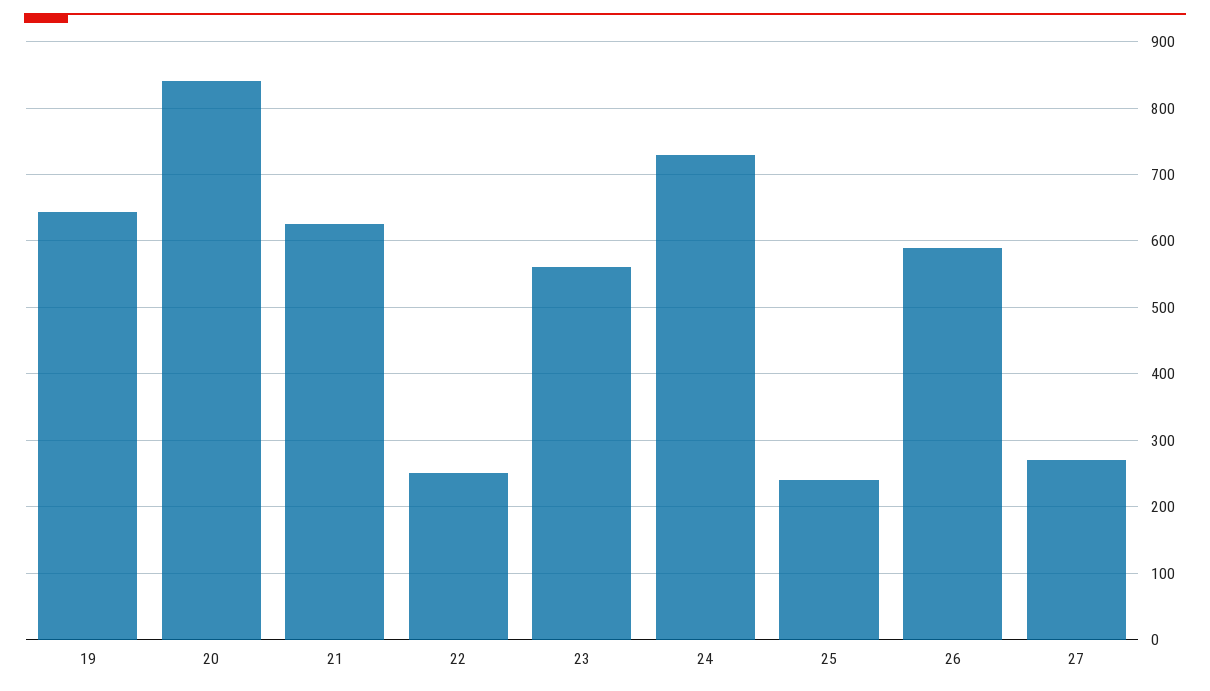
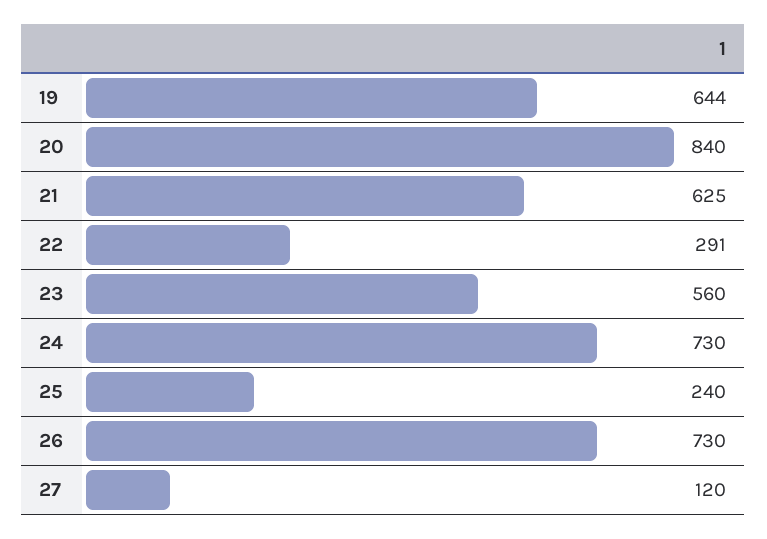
  {
    "19": 644,
    "20": 840,
    "21": 625,
-   "22": 250,
+   "22": 291,
    "23": 560,
    "24": 730,
    "25": 240,
-   "26": 590,
+   "26": 730,
-   "27": 270
+   "27": 120
  }

